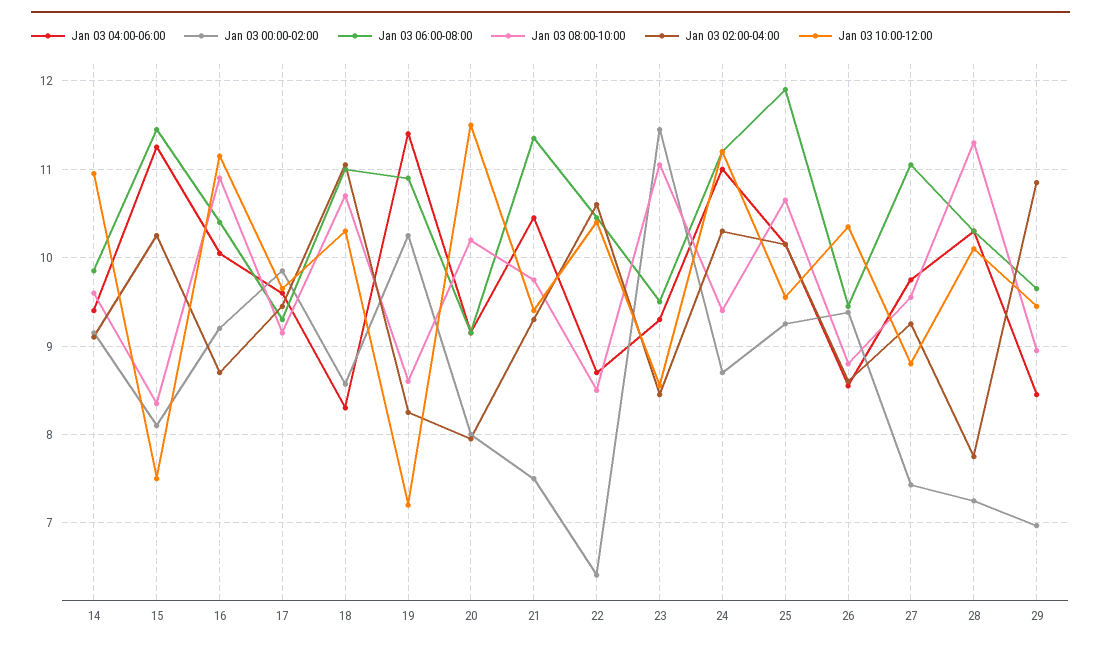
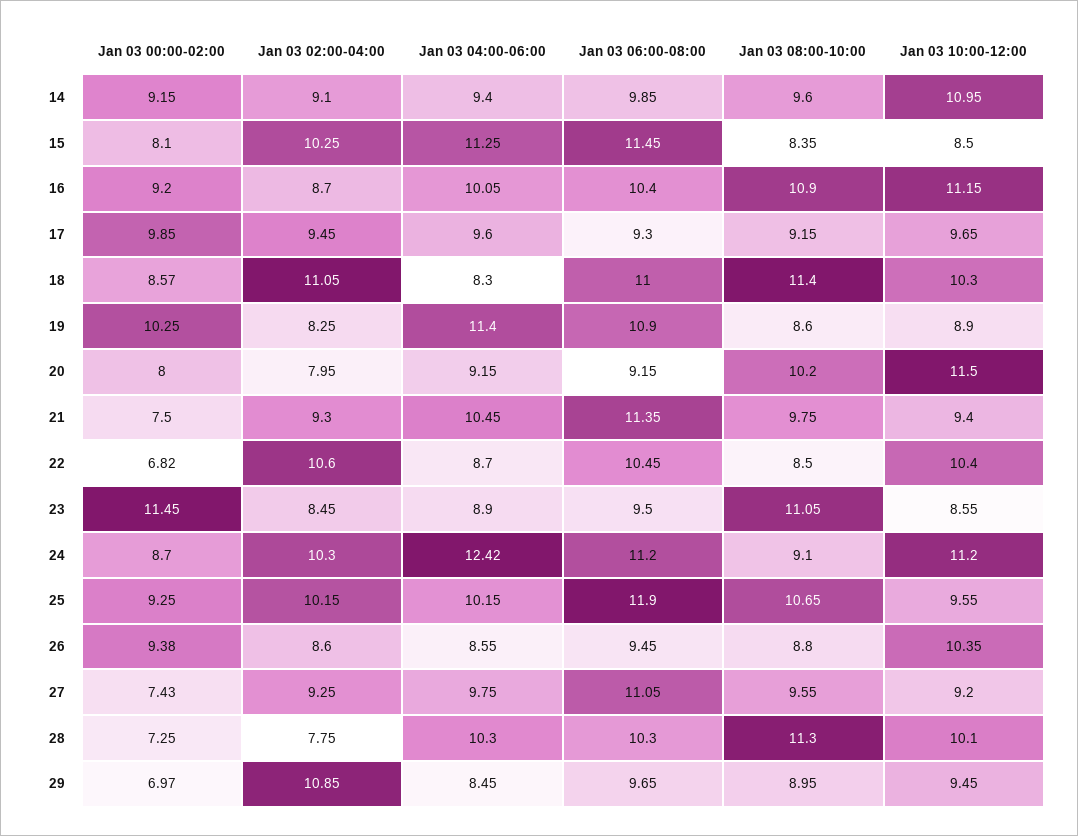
  {
    "Jan 03 04:00-06:00": {
      "14": 9.4,
      "15": 11.25,
      "16": 10.05,
      "17": 9.6,
      "18": 8.3,
      "19": 11.4,
      "20": 9.15,
      "21": 10.45,
      "22": 8.7,
-     "23": 9.3,
+     "23": 8.9,
-     "24": 11,
+     "24": 12.42,
      "25": 10.15,
      "26": 8.55,
      "27": 9.75,
      "28": 10.3,
      "29": 8.45
    },
    "Jan 03 00:00-02:00": {
      "14": 9.15,
      "15": 8.1,
      "16": 9.2,
      "17": 9.85,
      "18": 8.57,
      "19": 10.25,
      "20": 8,
      "21": 7.5,
-     "22": 6.4,
+     "22": 6.82,
      "23": 11.45,
      "24": 8.7,
      "25": 9.25,
      "26": 9.38,
      "27": 7.43,
      "28": 7.25,
      "29": 6.97
    },
    "Jan 03 06:00-08:00": {
      "14": 9.85,
      "15": 11.45,
      "16": 10.4,
      "17": 9.3,
      "18": 11,
      "19": 10.9,
      "20": 9.15,
      "21": 11.35,
      "22": 10.45,
      "23": 9.5,
      "24": 11.2,
      "25": 11.9,
      "26": 9.45,
      "27": 11.05,
      "28": 10.3,
      "29": 9.65
    },
    "Jan 03 08:00-10:00": {
      "14": 9.6,
      "15": 8.35,
      "16": 10.9,
      "17": 9.15,
-     "18": 10.7,
+     "18": 11.4,
      "19": 8.6,
      "20": 10.2,
      "21": 9.75,
      "22": 8.5,
      "23": 11.05,
-     "24": 9.4,
+     "24": 9.1,
      "25": 10.65,
      "26": 8.8,
      "27": 9.55,
      "28": 11.3,
      "29": 8.95
    },
    "Jan 03 02:00-04:00": {
      "14": 9.1,
      "15": 10.25,
      "16": 8.7,
      "17": 9.45,
      "18": 11.05,
      "19": 8.25,
      "20": 7.95,
      "21": 9.3,
      "22": 10.6,
      "23": 8.45,
      "24": 10.3,
      "25": 10.15,
      "26": 8.6,
      "27": 9.25,
      "28": 7.75,
      "29": 10.85
    },
    "Jan 03 10:00-12:00": {
      "14": 10.95,
-     "15": 7.5,
+     "15": 8.5,
      "16": 11.15,
      "17": 9.65,
      "18": 10.3,
-     "19": 7.2,
+     "19": 8.9,
      "20": 11.5,
      "21": 9.4,
      "22": 10.4,
      "23": 8.55,
      "24": 11.2,
      "25": 9.55,
      "26": 10.35,
-     "27": 8.8,
+     "27": 9.2,
      "28": 10.1,
      "29": 9.45
    }
  }

